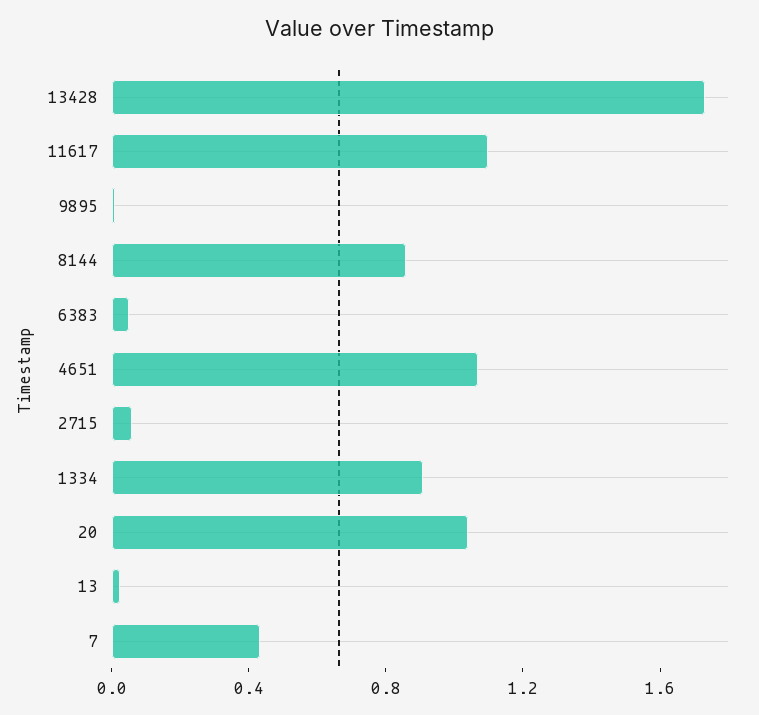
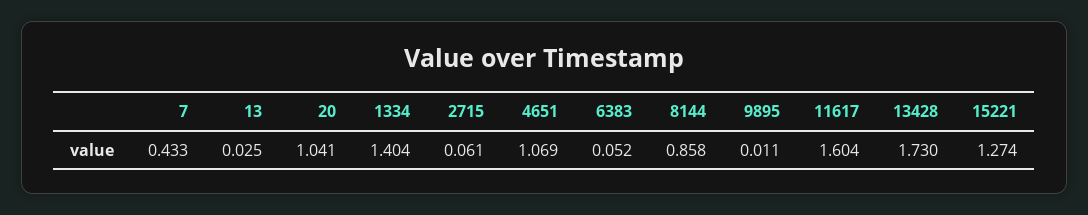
  {
    "13428": 1.73,
-   "11617": 1.1,
+   "11617": 1.604,
    "9895": 0.011,
    "8144": 0.858,
    "6383": 0.052,
    "4651": 1.069,
    "2715": 0.061,
-   "1334": 0.9,
+   "1334": 1.404,
    "20": 1.041,
    "13": 0.025,
-   "7": 0.433
+   "7": 0.433,
+   "15221": 1.274
  }

